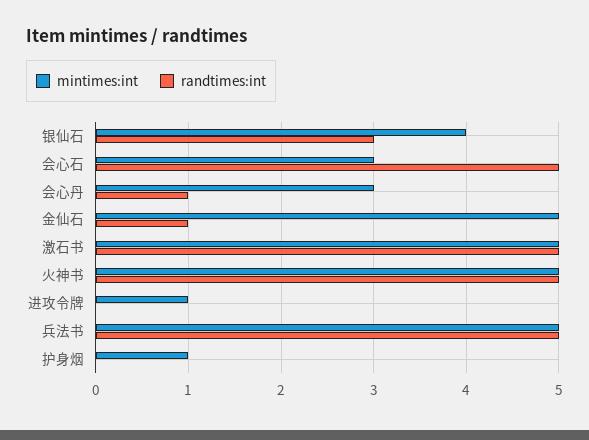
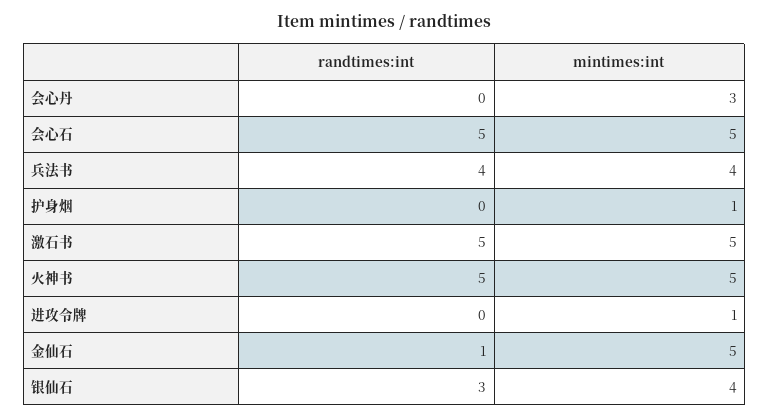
  {
    "mintimes:int": {
      "银仙石": 4,
-     "会心石": 3,
+     "会心石": 5,
      "会心丹": 3,
      "金仙石": 5,
      "激石书": 5,
      "火神书": 5,
      "进攻令牌": 1,
-     "兵法书": 5,
+     "兵法书": 4,
      "护身烟": 1
    },
    "randtimes:int": {
      "银仙石": 3,
      "会心石": 5,
-     "会心丹": 1,
+     "会心丹": 0,
      "金仙石": 1,
      "激石书": 5,
      "火神书": 5,
      "进攻令牌": 0,
-     "兵法书": 5,
+     "兵法书": 4,
      "护身烟": 0
    }
  }

